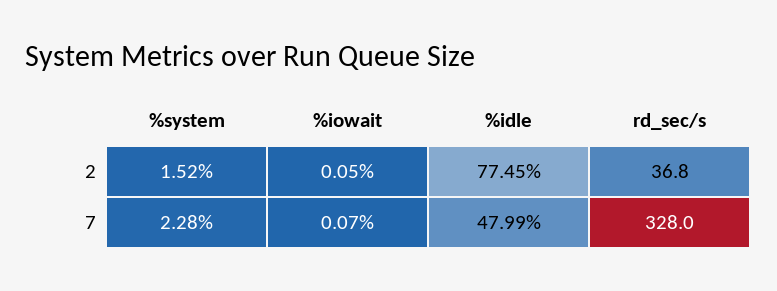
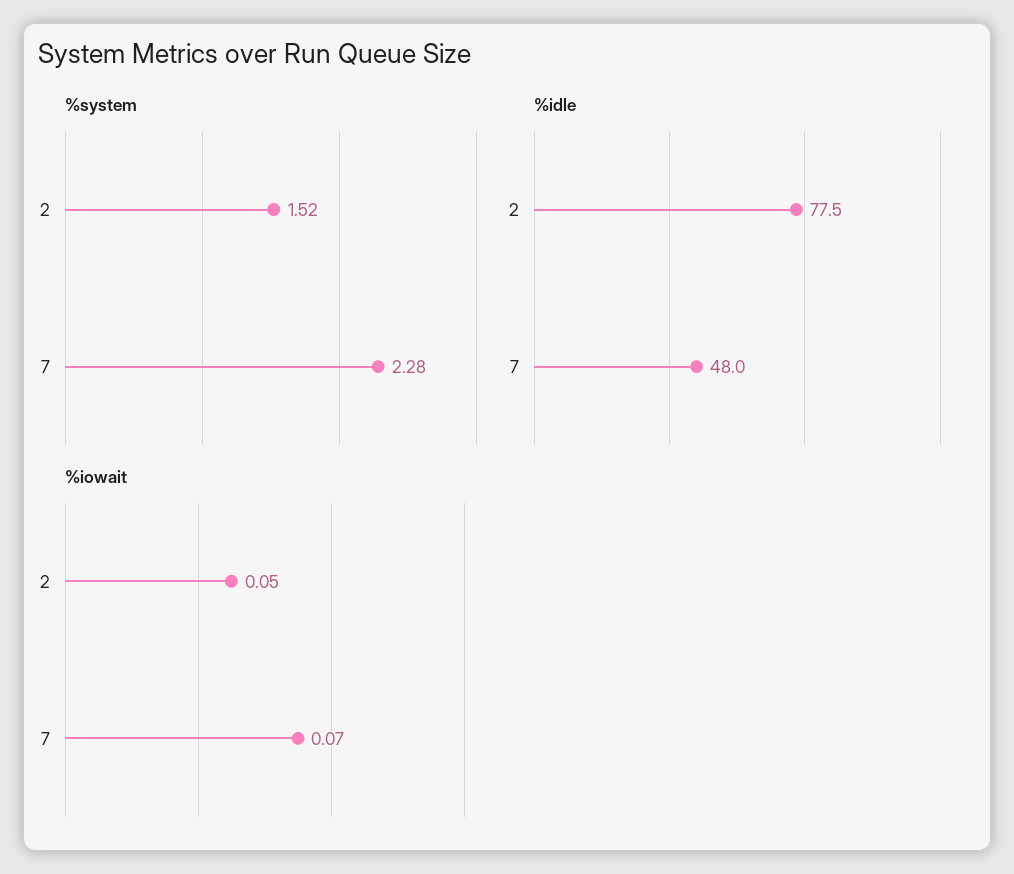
  {
    "%system": {
      "2": 1.52,
      "7": 2.28
    },
    "%iowait": {
      "2": 0.05,
      "7": 0.07
    },
    "%idle": {
      "2": 77.45,
      "7": 47.99
-   },
+   }
-   "rd_sec/s": {
-     "2": 36.8,
-     "7": 328
-   }
  }

